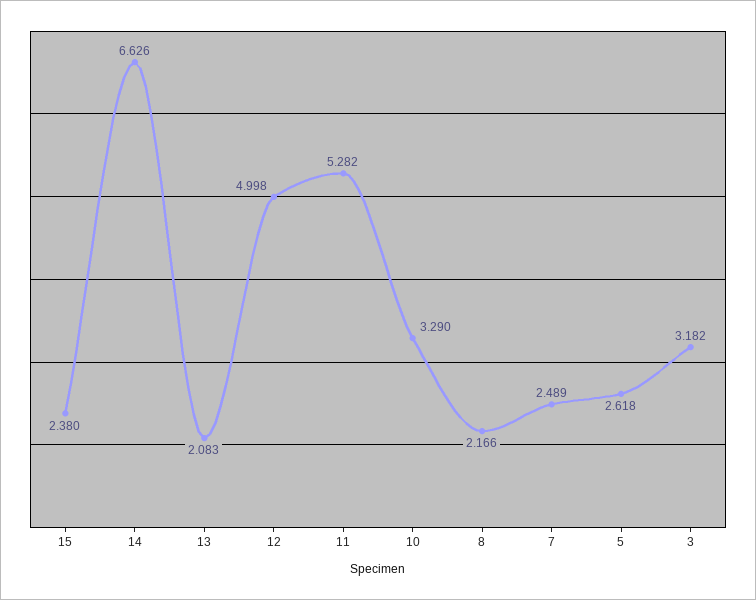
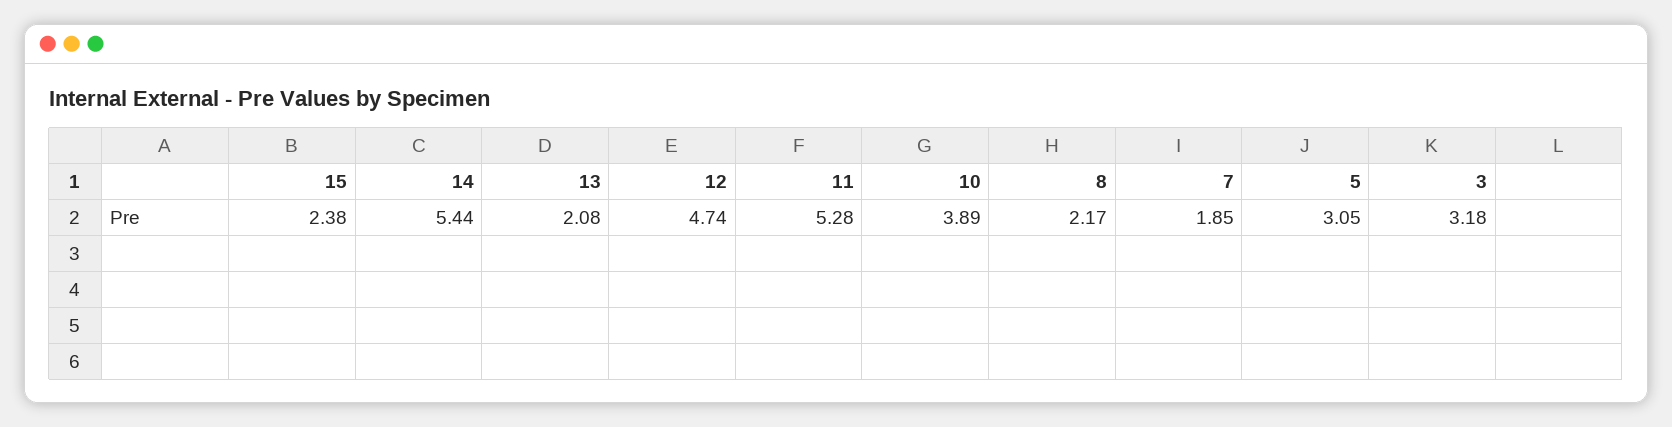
  {
    "15": 2.38,
-   "14": 6.626,
+   "14": 5.44,
    "13": 2.083,
-   "12": 4.998,
+   "12": 4.74,
    "11": 5.282,
-   "10": 3.29,
+   "10": 3.89,
    "8": 2.166,
-   "7": 2.489,
+   "7": 1.85,
-   "5": 2.618,
+   "5": 3.05,
    "3": 3.182
  }

